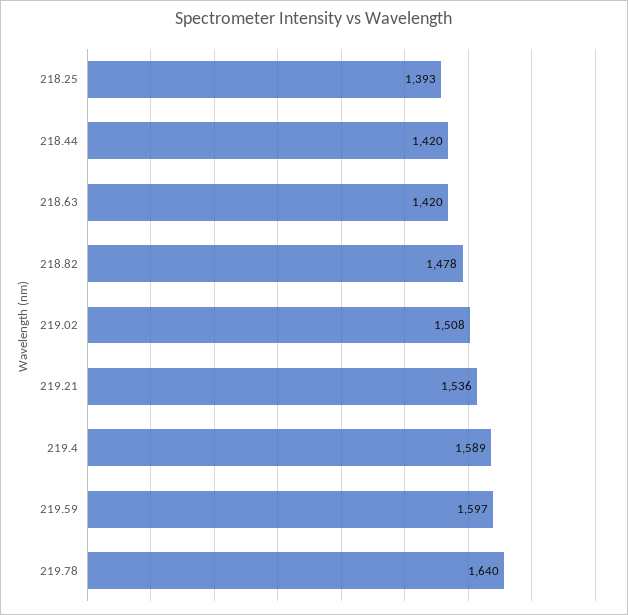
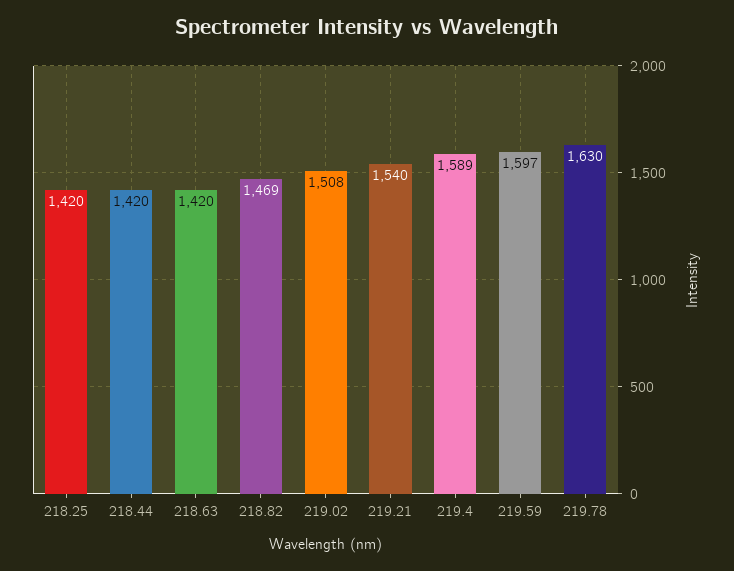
  {
-   "218.25": 1393,
+   "218.25": 1420,
    "218.44": 1420,
    "218.63": 1420,
-   "218.82": 1478,
+   "218.82": 1469,
    "219.02": 1508,
-   "219.21": 1536,
+   "219.21": 1540,
    "219.4": 1589,
    "219.59": 1597,
-   "219.78": 1640
+   "219.78": 1630
  }

